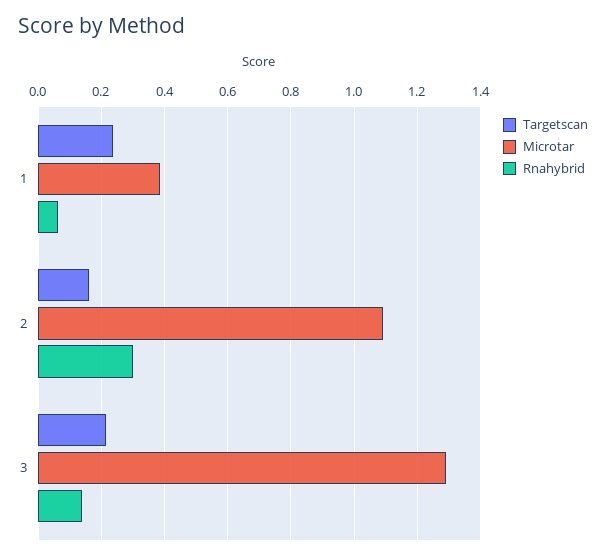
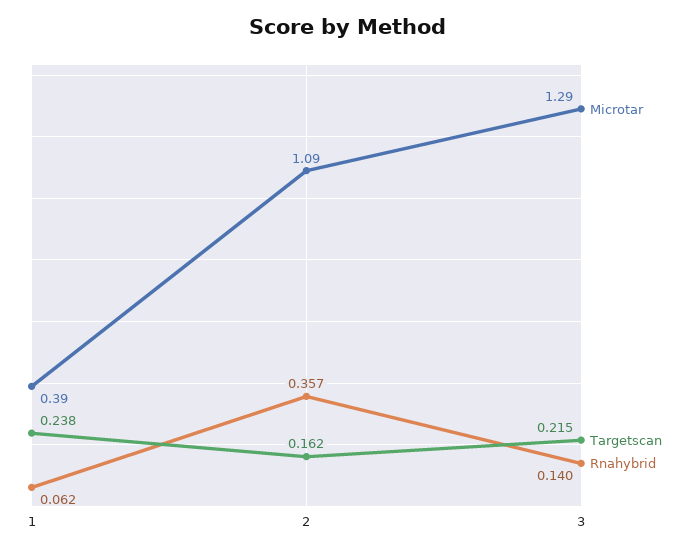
  {
    "Targetscan": {
      "1": 0.238,
      "2": 0.162,
      "3": 0.215
    },
    "Microtar": {
      "1": 0.39,
      "2": 1.09,
      "3": 1.29
    },
    "Rnahybrid": {
      "1": 0.062,
-     "2": 0.3,
+     "2": 0.357,
      "3": 0.14
    }
  }

